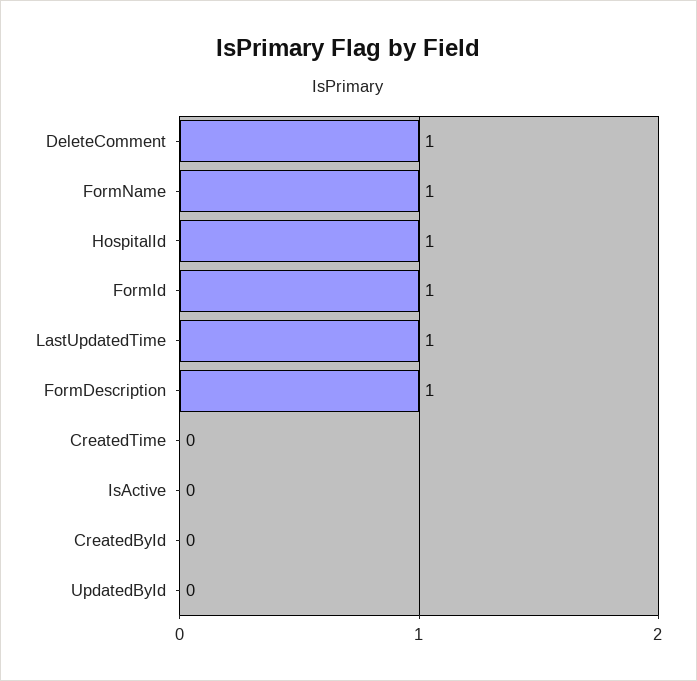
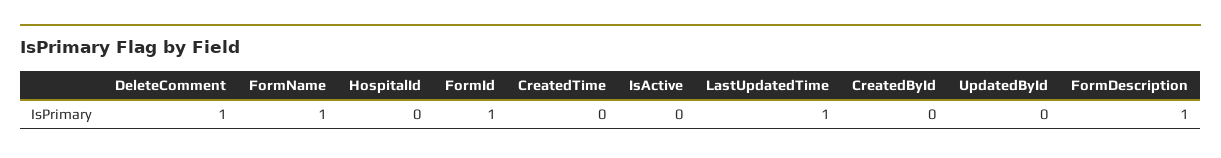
  {
    "DeleteComment": 1,
    "FormName": 1,
-   "HospitalId": 1,
+   "HospitalId": 0,
    "FormId": 1,
    "LastUpdatedTime": 1,
    "FormDescription": 1,
    "CreatedTime": 0,
    "IsActive": 0,
    "CreatedById": 0,
    "UpdatedById": 0
  }

